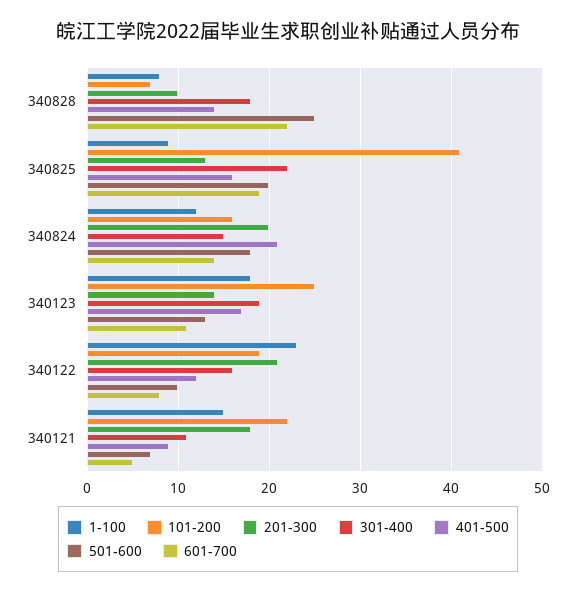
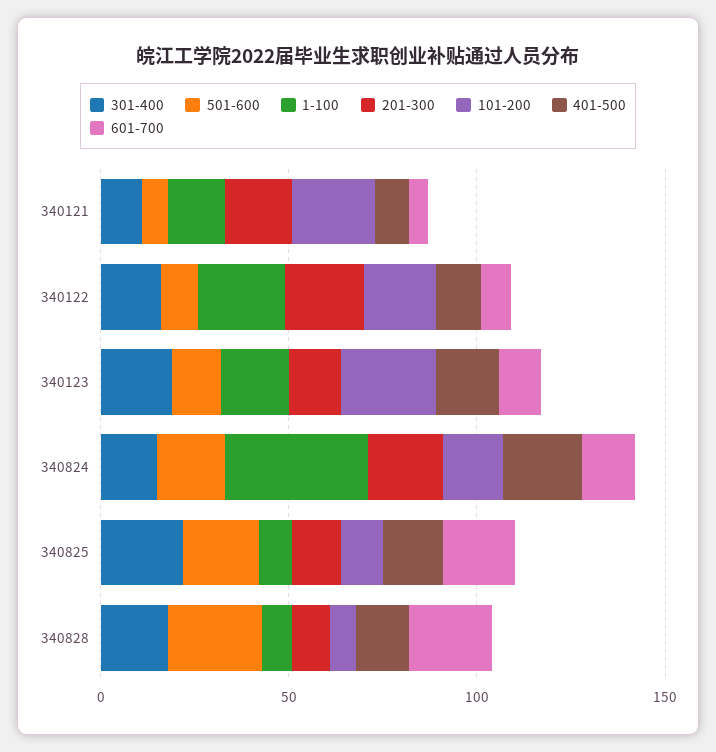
  {
    "1-100": {
      "340828": 8,
      "340825": 9,
-     "340824": 12,
+     "340824": 40,
      "340123": 18,
      "340122": 23,
      "340121": 15
    },
    "101-200": {
      "340828": 7,
-     "340825": 41,
+     "340825": 10,
      "340824": 16,
      "340123": 25,
      "340122": 19,
      "340121": 22
    },
    "201-300": {
      "340828": 10,
      "340825": 13,
      "340824": 20,
      "340123": 14,
      "340122": 21,
      "340121": 18
    },
    "301-400": {
      "340828": 18,
      "340825": 22,
      "340824": 15,
      "340123": 19,
      "340122": 16,
      "340121": 11
    },
    "401-500": {
      "340828": 14,
      "340825": 16,
      "340824": 21,
      "340123": 17,
      "340122": 12,
      "340121": 9
    },
    "501-600": {
      "340828": 25,
      "340825": 20,
      "340824": 18,
      "340123": 13,
      "340122": 10,
      "340121": 7
    },
    "601-700": {
      "340828": 22,
      "340825": 19,
      "340824": 14,
      "340123": 11,
      "340122": 8,
      "340121": 5
    }
  }

